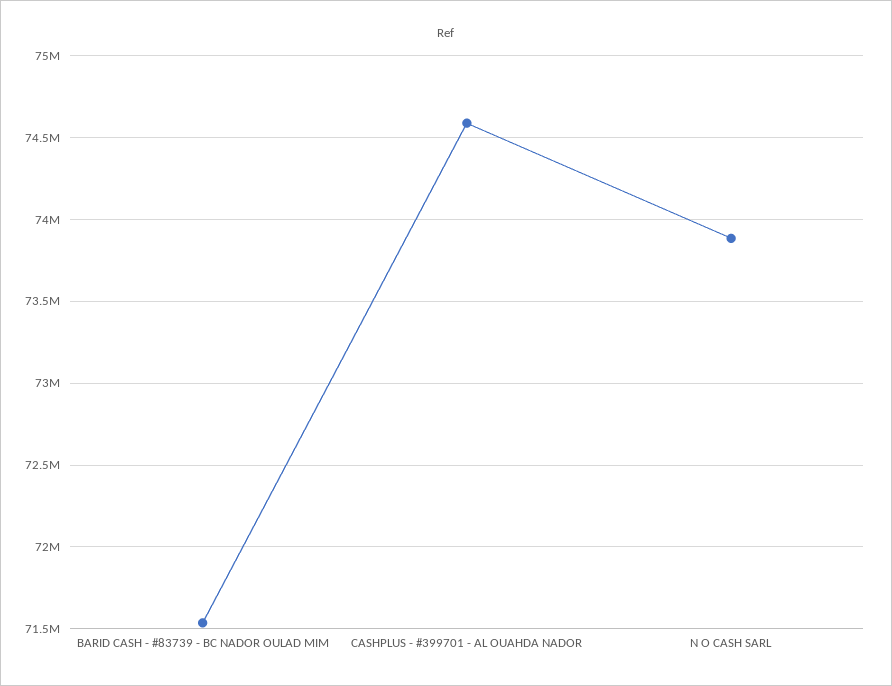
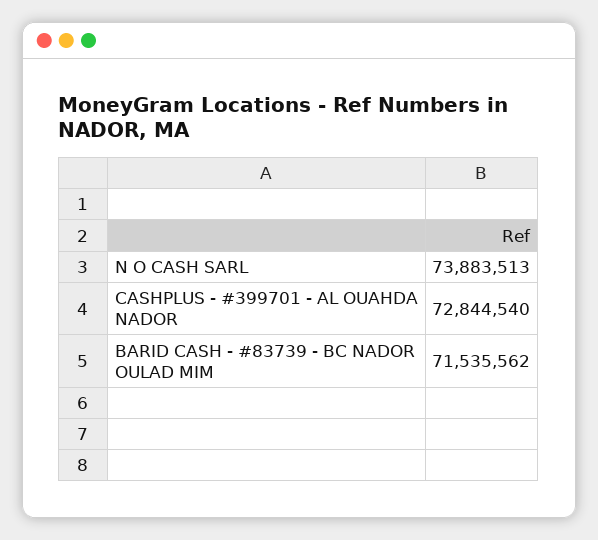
  {
    "BARID CASH - #83739 - BC NADOR OULAD MIM": 71535562,
-   "CASHPLUS - #399701 - AL OUAHDA NADOR": 74600000,
+   "CASHPLUS - #399701 - AL OUAHDA NADOR": 72844540,
    "N O CASH SARL": 73883513
  }

